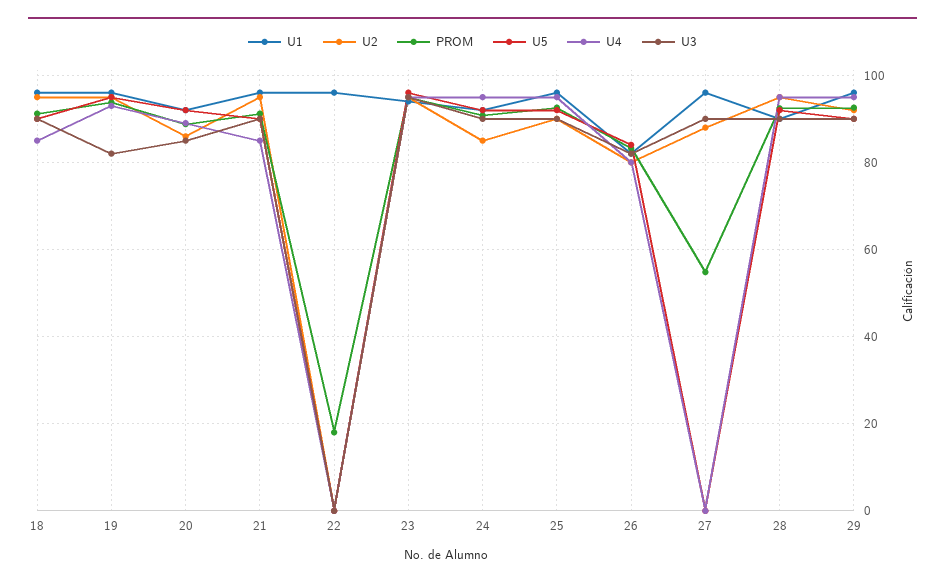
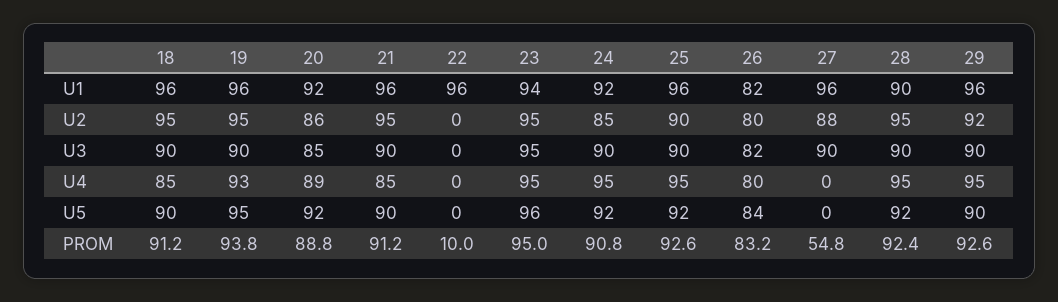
  {
    "U1": {
      "18": 96,
      "19": 96,
      "20": 92,
      "21": 96,
      "22": 96,
      "23": 94,
      "24": 92,
      "25": 96,
      "26": 82,
      "27": 96,
      "28": 90,
      "29": 96
    },
    "U2": {
      "18": 95,
      "19": 95,
      "20": 86,
      "21": 95,
      "22": 0,
      "23": 95,
      "24": 85,
      "25": 90,
      "26": 80,
      "27": 88,
      "28": 95,
      "29": 92
    },
    "PROM": {
      "18": 91.2,
      "19": 93.8,
      "20": 88.8,
      "21": 91.2,
-     "22": 18,
+     "22": 10,
      "23": 95,
      "24": 90.8,
      "25": 92.6,
      "26": 83.2,
      "27": 54.8,
      "28": 92.4,
      "29": 92.6
    },
    "U5": {
      "18": 90,
      "19": 95,
      "20": 92,
      "21": 90,
      "22": 0,
      "23": 96,
      "24": 92,
      "25": 92,
      "26": 84,
      "27": 0,
      "28": 92,
      "29": 90
    },
    "U4": {
      "18": 85,
      "19": 93,
      "20": 89,
      "21": 85,
      "22": 0,
      "23": 95,
      "24": 95,
      "25": 95,
      "26": 80,
      "27": 0,
      "28": 95,
      "29": 95
    },
    "U3": {
      "18": 90,
-     "19": 82,
+     "19": 90,
      "20": 85,
      "21": 90,
      "22": 0,
      "23": 95,
      "24": 90,
      "25": 90,
      "26": 82,
      "27": 90,
      "28": 90,
      "29": 90
    }
  }

